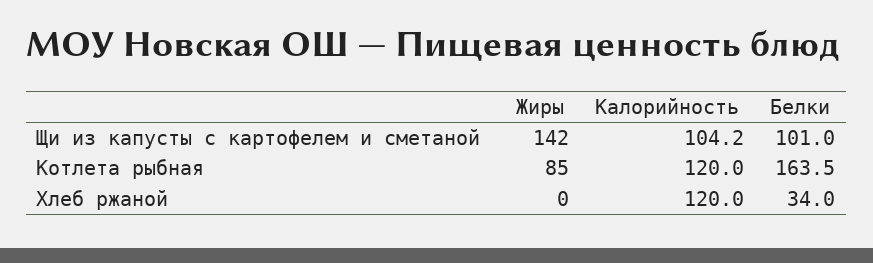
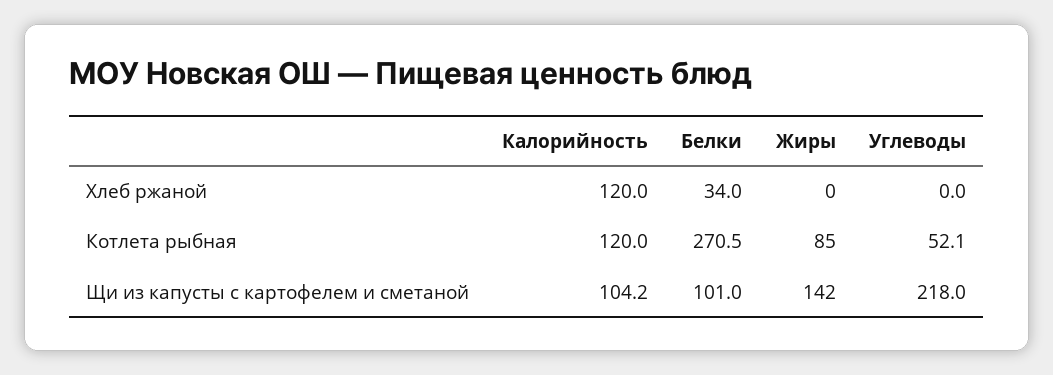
  {
    "Жиры": {
      "Щи из капусты с картофелем и сметаной": 142,
      "Котлета рыбная": 85,
      "Хлеб ржаной": 0
    },
    "Калорийность": {
      "Щи из капусты с картофелем и сметаной": 104.2,
      "Котлета рыбная": 120,
      "Хлеб ржаной": 120
    },
    "Белки": {
      "Щи из капусты с картофелем и сметаной": 101,
-     "Котлета рыбная": 163.5,
+     "Котлета рыбная": 270.5,
      "Хлеб ржаной": 34
-   }
+   },
+   "Углеводы": {
+     "Хлеб ржаной": 0,
+     "Котлета рыбная": 52.1,
+     "Щи из капусты с картофелем и сметаной": 218
+   }
  }

